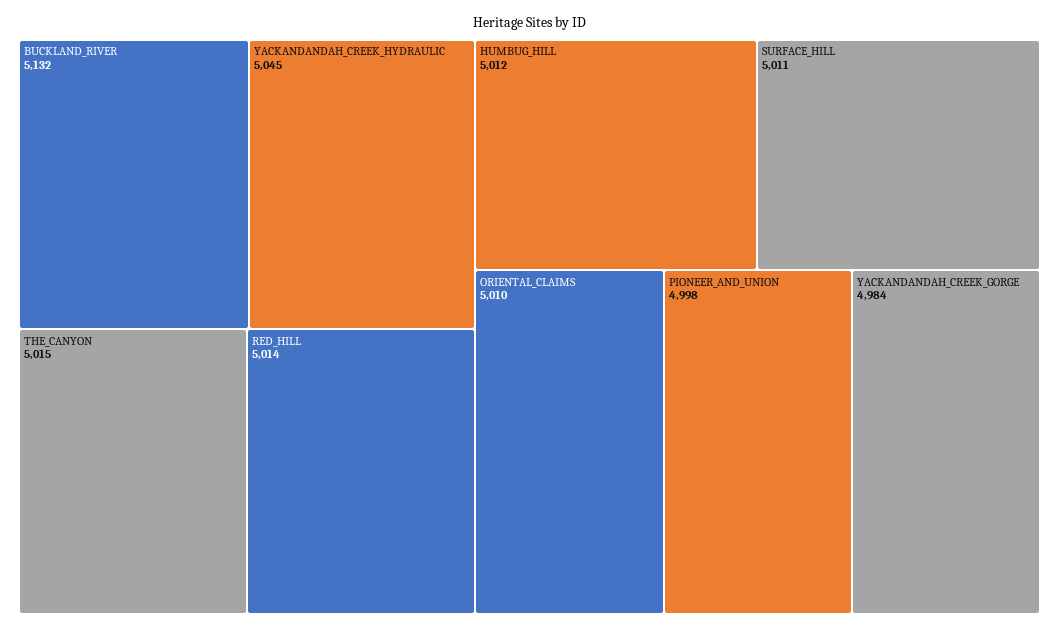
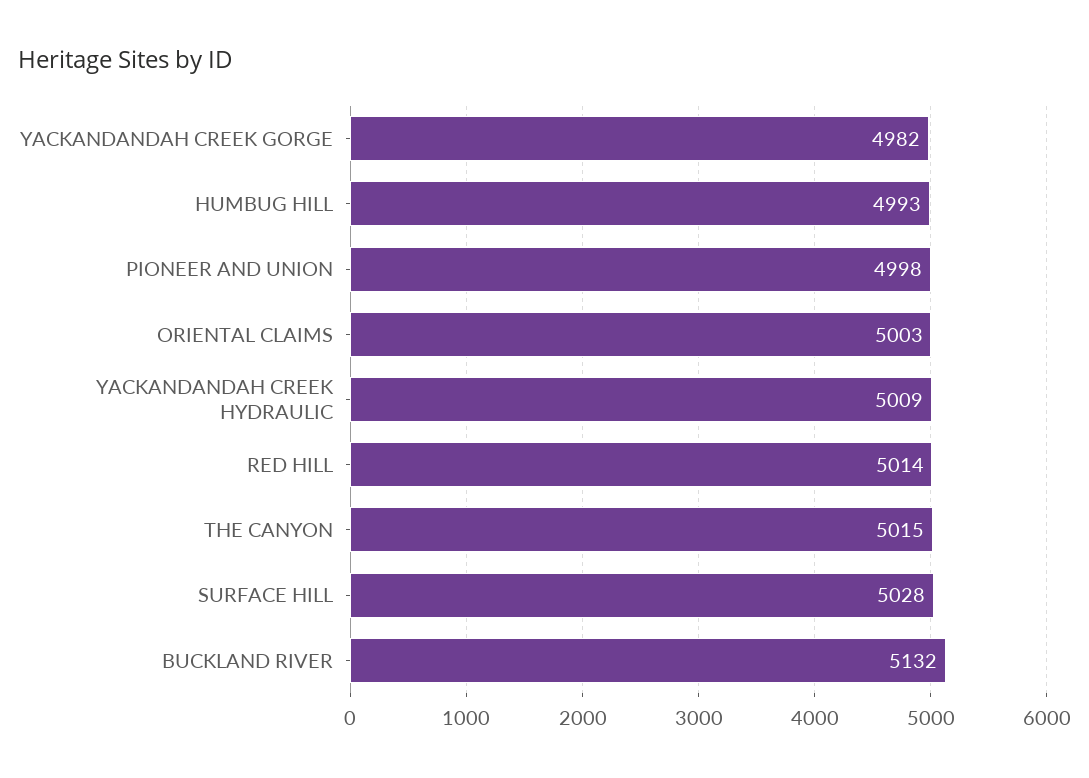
  {
    "BUCKLAND_RIVER": 5132,
-   "YACKANDANDAH_CREEK_HYDRAULIC": 5045,
+   "YACKANDANDAH_CREEK_HYDRAULIC": 5009,
    "THE_CANYON": 5015,
    "RED_HILL": 5014,
-   "HUMBUG_HILL": 5012,
+   "HUMBUG_HILL": 4993,
-   "SURFACE_HILL": 5011,
+   "SURFACE_HILL": 5028,
-   "ORIENTAL_CLAIMS": 5010,
+   "ORIENTAL_CLAIMS": 5003,
    "PIONEER_AND_UNION": 4998,
-   "YACKANDANDAH_CREEK_GORGE": 4984
+   "YACKANDANDAH_CREEK_GORGE": 4982
  }

